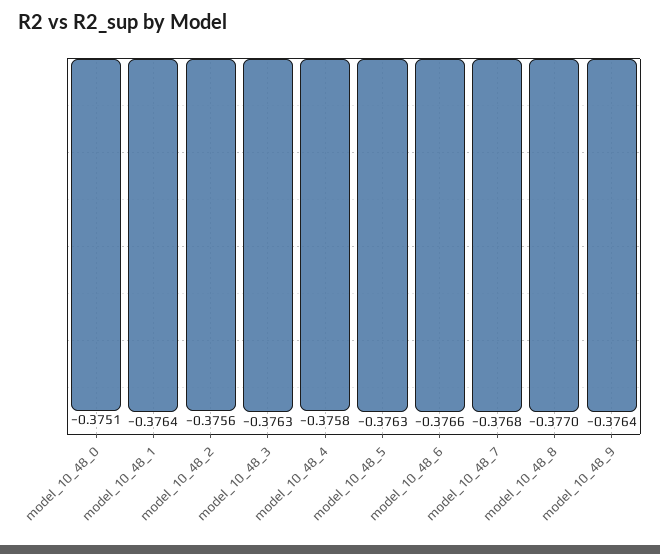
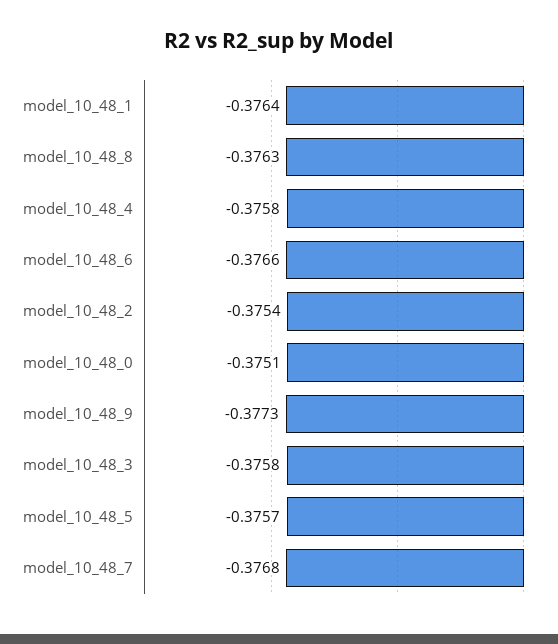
  {
    "model_10_48_0": -0.3751,
    "model_10_48_1": -0.3764,
-   "model_10_48_2": -0.3756,
+   "model_10_48_2": -0.3754,
-   "model_10_48_3": -0.3763,
+   "model_10_48_3": -0.3758,
    "model_10_48_4": -0.3758,
-   "model_10_48_5": -0.3763,
+   "model_10_48_5": -0.3757,
    "model_10_48_6": -0.3766,
    "model_10_48_7": -0.3768,
-   "model_10_48_8": -0.377,
+   "model_10_48_8": -0.3763,
-   "model_10_48_9": -0.3764
+   "model_10_48_9": -0.3773
  }

